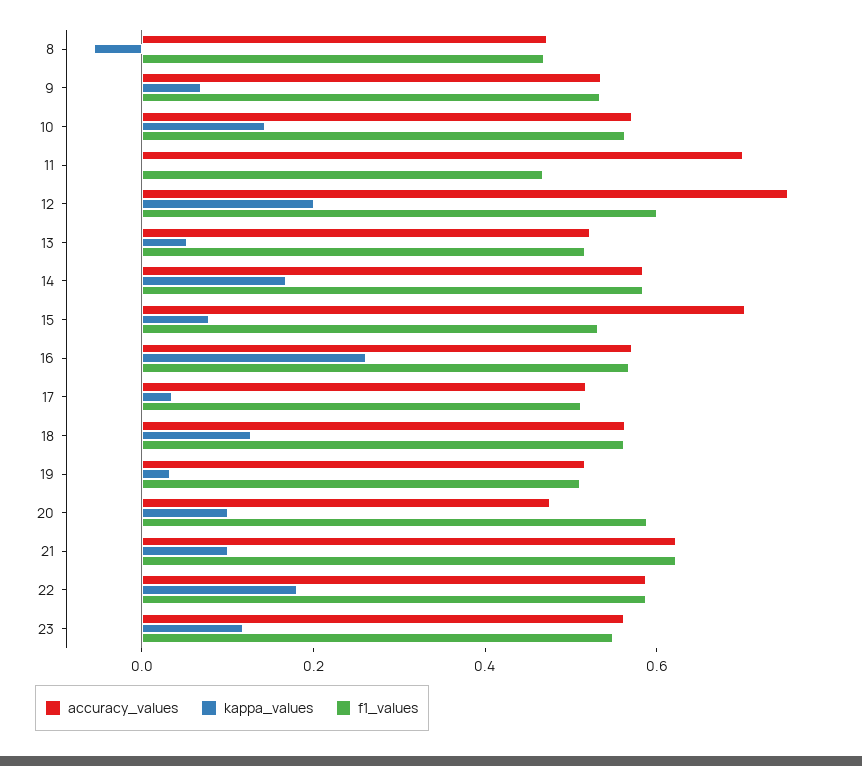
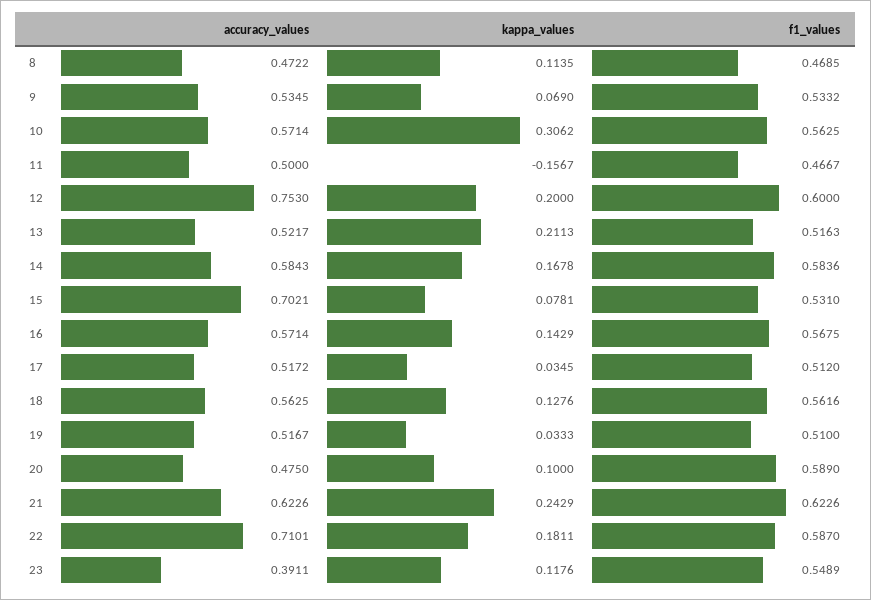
  {
    "accuracy_values": {
      "8": 0.4722,
      "9": 0.5345,
      "10": 0.5714,
-     "11": 0.7,
+     "11": 0.5,
      "12": 0.753,
      "13": 0.5217,
      "14": 0.5843,
      "15": 0.7021,
      "16": 0.5714,
      "17": 0.5172,
      "18": 0.5625,
      "19": 0.5167,
      "20": 0.475,
      "21": 0.6226,
-     "22": 0.6,
+     "22": 0.7101,
-     "23": 0.55
+     "23": 0.3911
    },
    "kappa_values": {
-     "8": -0.05,
+     "8": 0.1135,
      "9": 0.069,
-     "10": 0.15,
+     "10": 0.3062,
-     "11": 0,
+     "11": -0.1567,
      "12": 0.2,
-     "13": 0.05,
+     "13": 0.2113,
      "14": 0.1678,
      "15": 0.0781,
-     "16": 0.25,
+     "16": 0.1429,
      "17": 0.0345,
      "18": 0.1276,
      "19": 0.0333,
      "20": 0.1,
-     "21": 0.1,
+     "21": 0.2429,
      "22": 0.1811,
      "23": 0.1176
    },
    "f1_values": {
      "8": 0.4685,
      "9": 0.5332,
      "10": 0.5625,
      "11": 0.4667,
      "12": 0.6,
      "13": 0.5163,
      "14": 0.5836,
      "15": 0.531,
      "16": 0.5675,
      "17": 0.512,
      "18": 0.5616,
      "19": 0.51,
      "20": 0.589,
      "21": 0.6226,
      "22": 0.587,
      "23": 0.5489
    }
  }

